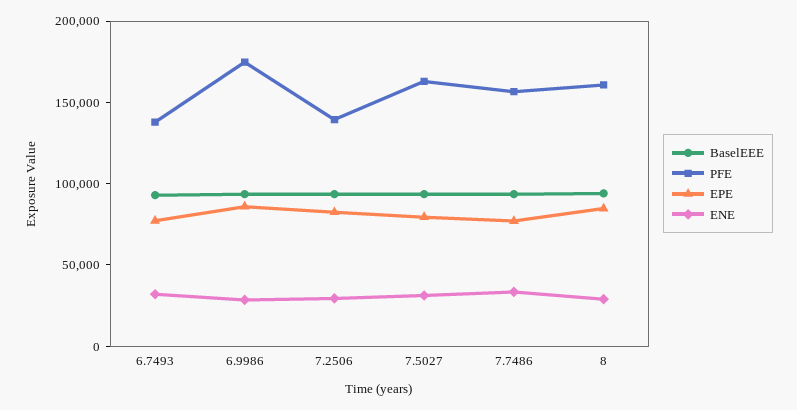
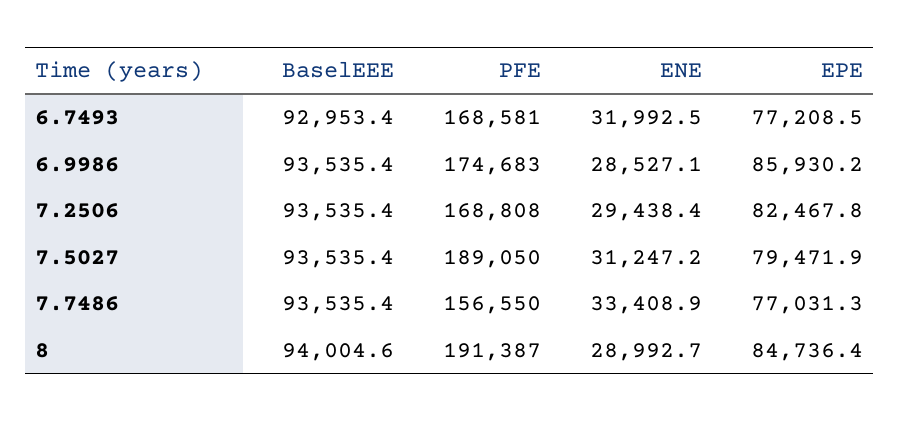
  {
    "BaselEEE": {
      "6.7493": 92953.4,
      "6.9986": 93535.4,
      "7.2506": 93535.4,
      "7.5027": 93535.4,
      "7.7486": 93535.4,
      "8": 94004.6
    },
    "PFE": {
-     "6.7493": 140000,
+     "6.7493": 168581,
      "6.9986": 174683,
-     "7.2506": 140000,
+     "7.2506": 168808,
-     "7.5027": 160000,
+     "7.5027": 189050,
      "7.7486": 156550,
-     "8": 160000
+     "8": 191387
    },
    "EPE": {
      "6.7493": 77208.5,
      "6.9986": 85930.2,
      "7.2506": 82467.8,
      "7.5027": 79471.9,
      "7.7486": 77031.3,
      "8": 84736.4
    },
    "ENE": {
      "6.7493": 31992.5,
      "6.9986": 28527.1,
      "7.2506": 29438.4,
      "7.5027": 31247.2,
      "7.7486": 33408.9,
      "8": 28992.7
    }
  }

